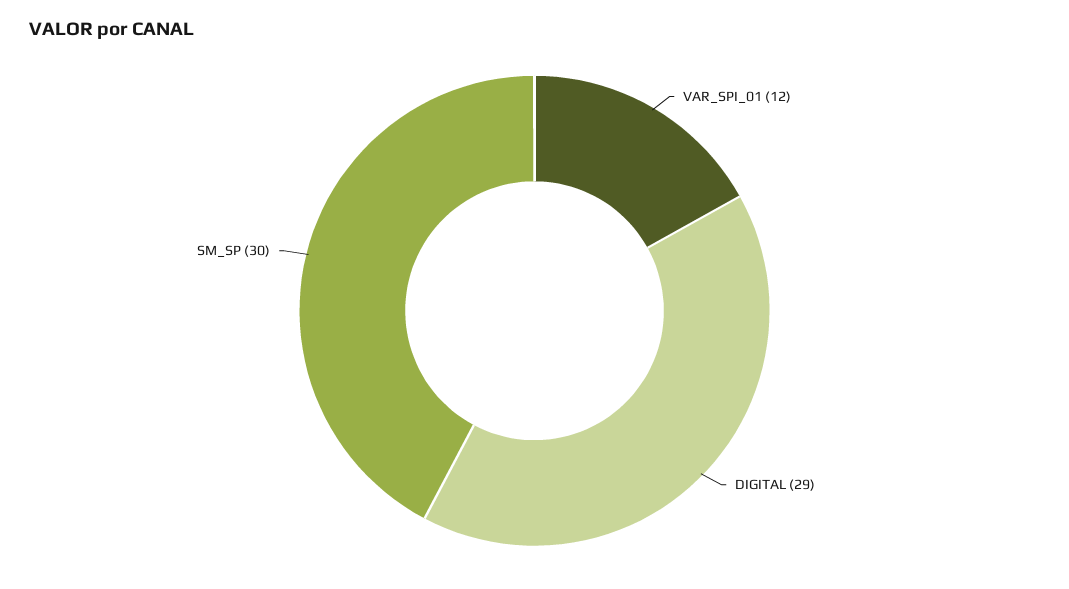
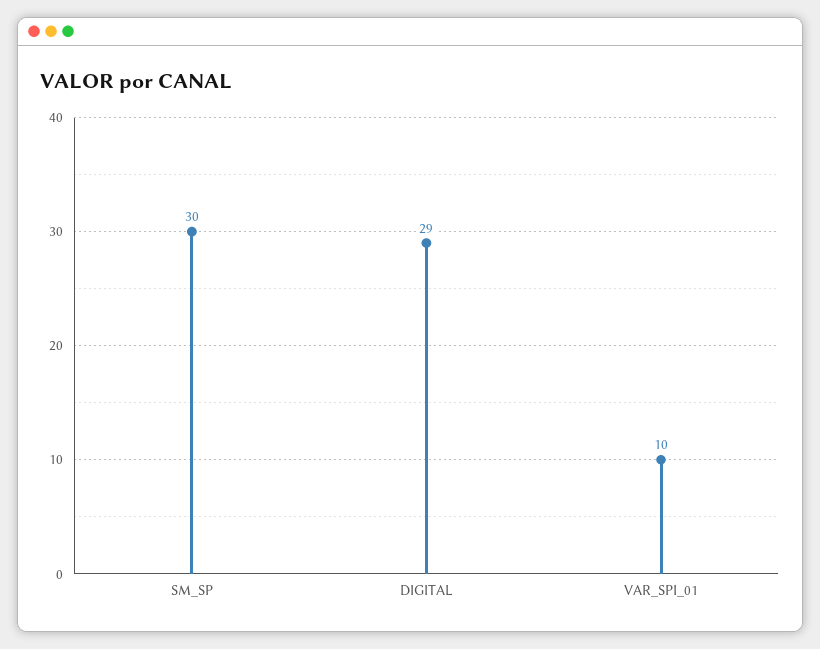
  {
-   "VAR_SPI_01": 12,
+   "VAR_SPI_01": 10,
    "DIGITAL": 29,
    "SM_SP": 30
  }

